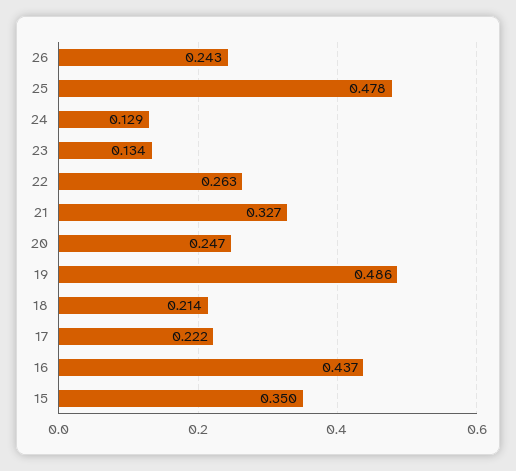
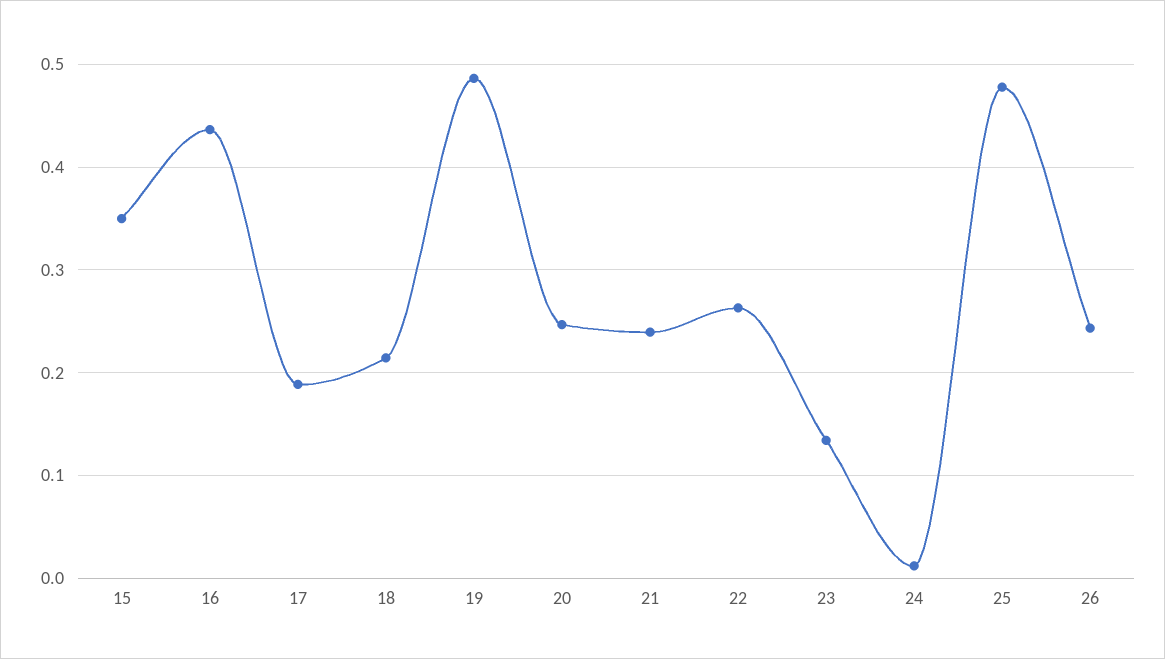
  {
    "26": 0.243,
    "25": 0.478,
-   "24": 0.129,
+   "24": 0.01,
    "23": 0.134,
    "22": 0.263,
-   "21": 0.327,
+   "21": 0.24,
    "20": 0.247,
    "19": 0.486,
    "18": 0.214,
-   "17": 0.222,
+   "17": 0.19,
    "16": 0.437,
    "15": 0.35
  }

